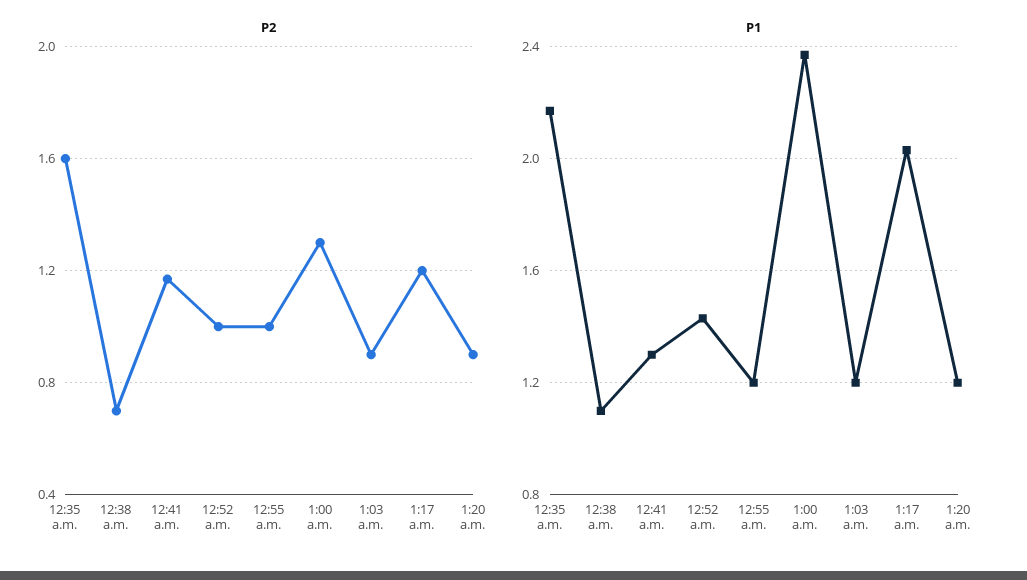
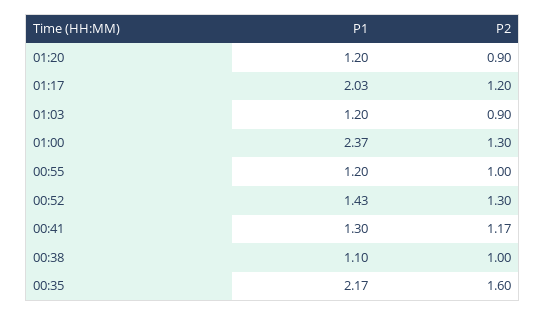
  {
    "P2": {
      "12:35 a.m.": 1.6,
-     "12:38 a.m.": 0.7,
+     "12:38 a.m.": 1,
      "12:41 a.m.": 1.17,
-     "12:52 a.m.": 1,
+     "12:52 a.m.": 1.3,
      "12:55 a.m.": 1,
      "1:00 a.m.": 1.3,
      "1:03 a.m.": 0.9,
      "1:17 a.m.": 1.2,
      "1:20 a.m.": 0.9
    },
    "P1": {
      "12:35 a.m.": 2.17,
      "12:38 a.m.": 1.1,
      "12:41 a.m.": 1.3,
      "12:52 a.m.": 1.43,
      "12:55 a.m.": 1.2,
      "1:00 a.m.": 2.37,
      "1:03 a.m.": 1.2,
      "1:17 a.m.": 2.03,
      "1:20 a.m.": 1.2
    }
  }

